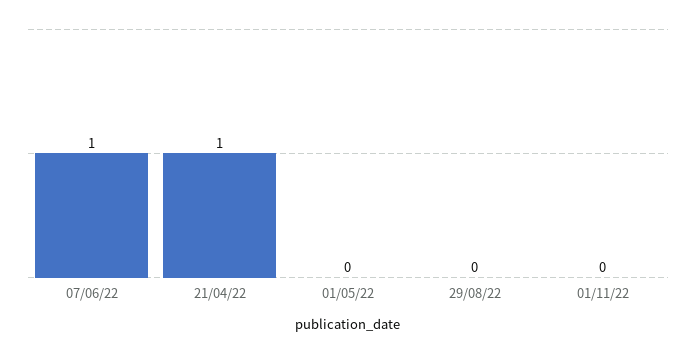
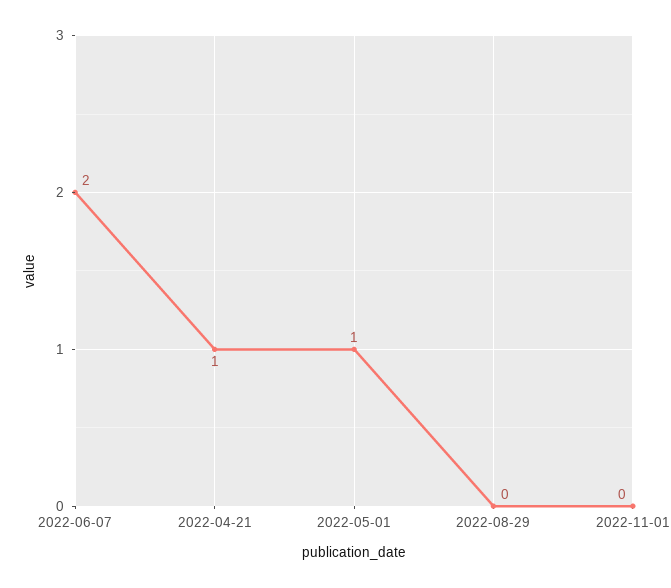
  {
-   "07/06/22": 1,
+   "07/06/22": 2,
    "21/04/22": 1,
-   "01/05/22": 0,
+   "01/05/22": 1,
    "29/08/22": 0,
    "01/11/22": 0
  }

